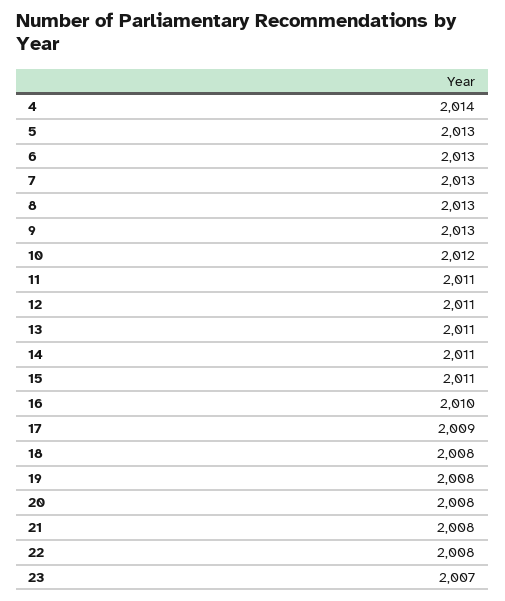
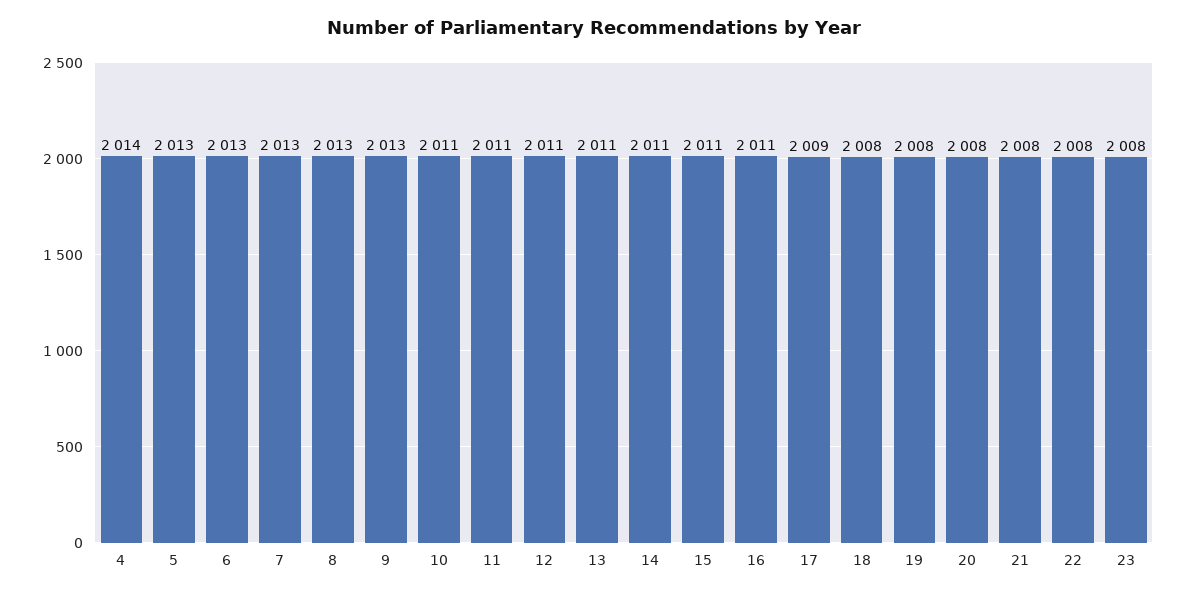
  {
    "4": 2014,
    "5": 2013,
    "6": 2013,
    "7": 2013,
    "8": 2013,
    "9": 2013,
-   "10": 2012,
+   "10": 2011,
    "11": 2011,
    "12": 2011,
    "13": 2011,
    "14": 2011,
    "15": 2011,
-   "16": 2010,
+   "16": 2011,
    "17": 2009,
    "18": 2008,
    "19": 2008,
    "20": 2008,
    "21": 2008,
    "22": 2008,
-   "23": 2007
+   "23": 2008
  }

